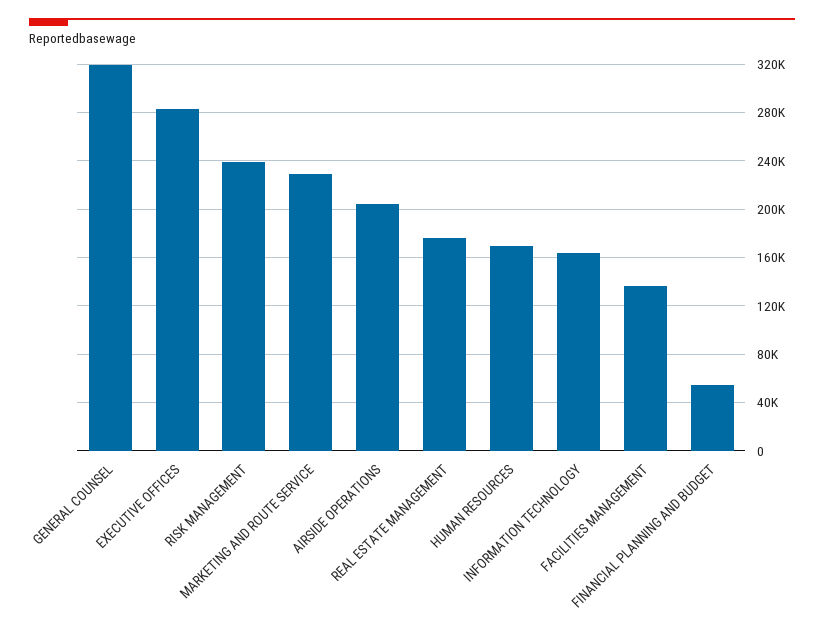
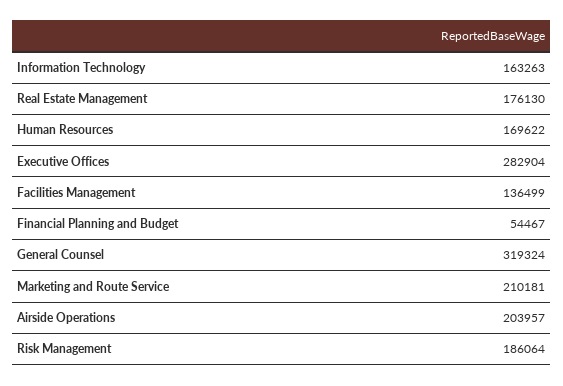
  {
    "GENERAL COUNSEL": 319324,
    "EXECUTIVE OFFICES": 282904,
-   "RISK MANAGEMENT": 240000,
+   "RISK MANAGEMENT": 186064,
-   "MARKETING AND ROUTE SERVICE": 230000,
+   "MARKETING AND ROUTE SERVICE": 210181,
    "AIRSIDE OPERATIONS": 203957,
    "REAL ESTATE MANAGEMENT": 176130,
    "HUMAN RESOURCES": 169622,
    "INFORMATION TECHNOLOGY": 163263,
    "FACILITIES MANAGEMENT": 136499,
    "FINANCIAL PLANNING AND BUDGET": 54467
  }

